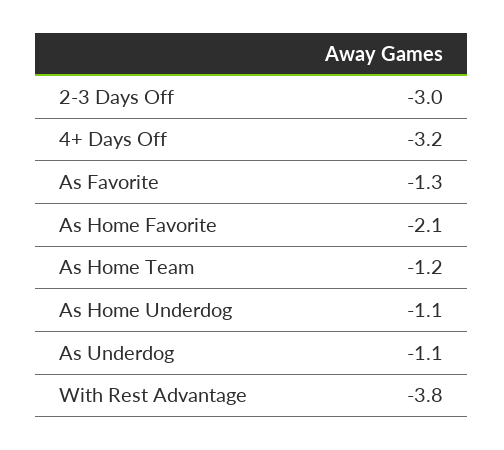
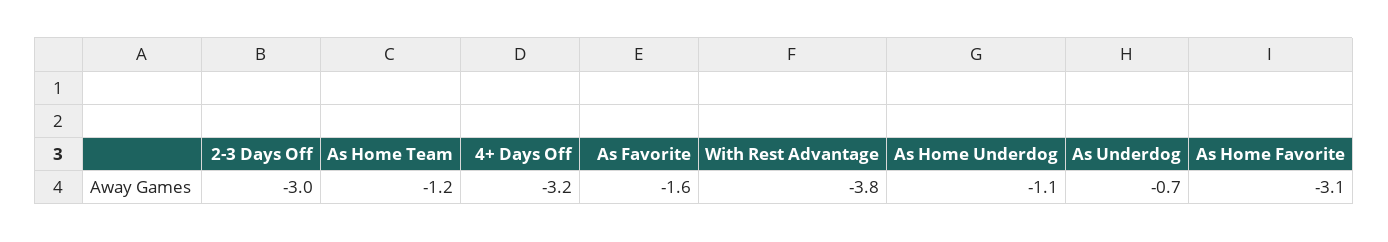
  {
    "2-3 Days Off": -3,
    "4+ Days Off": -3.2,
-   "As Favorite": -1.3,
+   "As Favorite": -1.6,
-   "As Home Favorite": -2.1,
+   "As Home Favorite": -3.1,
    "As Home Team": -1.2,
    "As Home Underdog": -1.1,
-   "As Underdog": -1.1,
+   "As Underdog": -0.7,
    "With Rest Advantage": -3.8
  }

